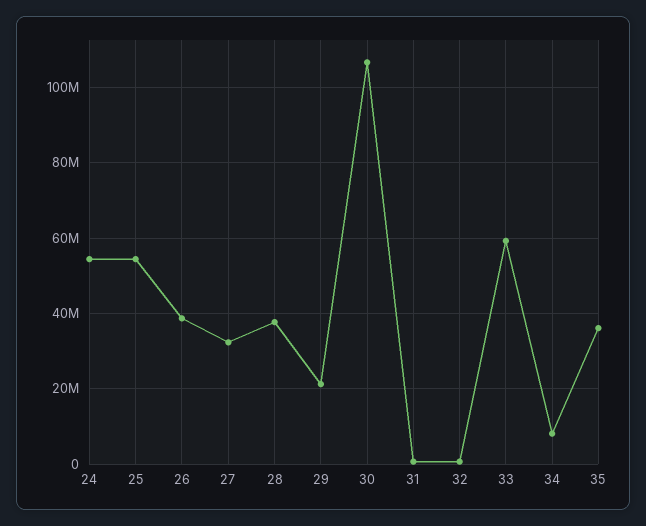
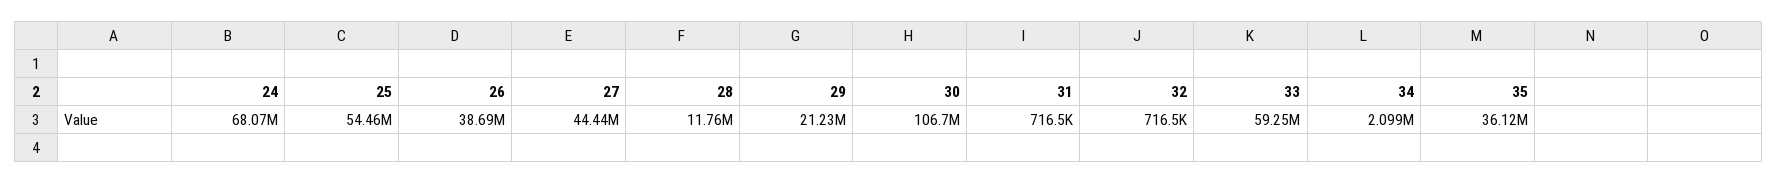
  {
-   "24": 54000000,
+   "24": 68070000,
    "25": 54460000,
    "26": 38690000,
-   "27": 32000000,
+   "27": 44440000,
-   "28": 38000000,
+   "28": 11760000,
    "29": 21230000,
    "30": 106700000,
    "31": 716500,
    "32": 716500,
    "33": 59250000,
-   "34": 8000000,
+   "34": 2099000,
    "35": 36120000
  }

